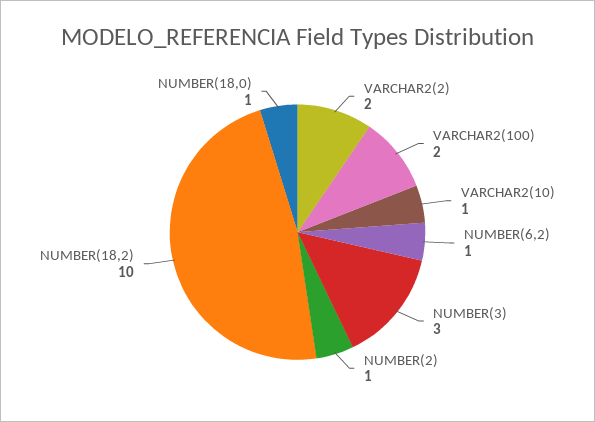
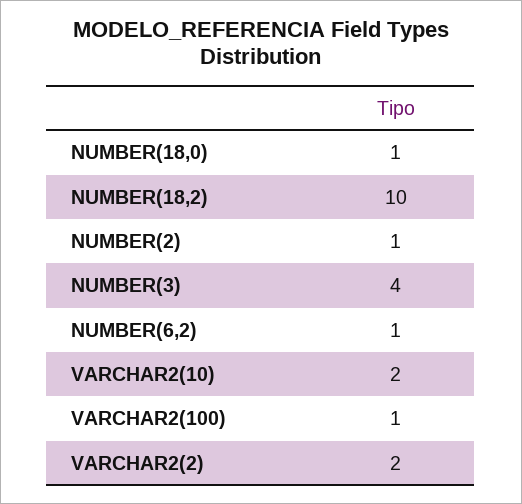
  {
    "VARCHAR2(2)": 2,
-   "VARCHAR2(100)": 2,
+   "VARCHAR2(100)": 1,
-   "VARCHAR2(10)": 1,
+   "VARCHAR2(10)": 2,
    "NUMBER(6,2)": 1,
-   "NUMBER(3)": 3,
+   "NUMBER(3)": 4,
    "NUMBER(2)": 1,
    "NUMBER(18,2)": 10,
    "NUMBER(18,0)": 1
  }

